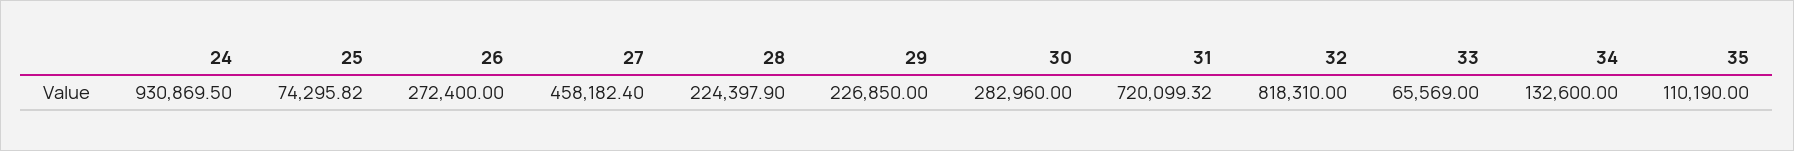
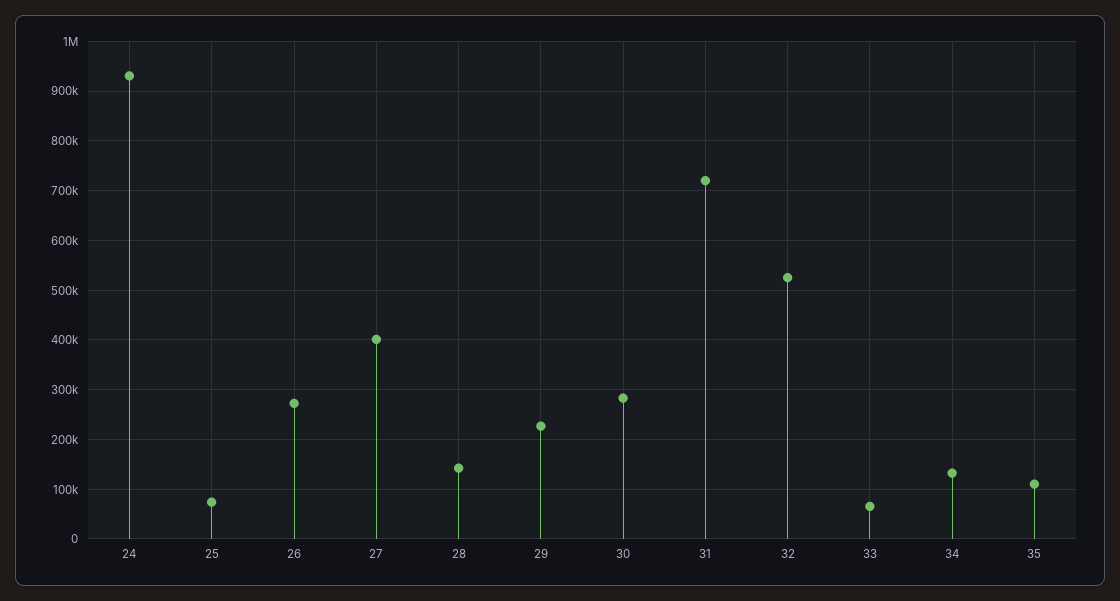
  {
    "24": 930869.5,
    "25": 74295.82,
    "26": 272400,
-   "27": 458182.4,
+   "27": 400000,
-   "28": 224397.9,
+   "28": 140000,
    "29": 226850,
    "30": 282960,
    "31": 720099.32,
-   "32": 818310,
+   "32": 520000,
    "33": 65569,
    "34": 132600,
    "35": 110190
  }

